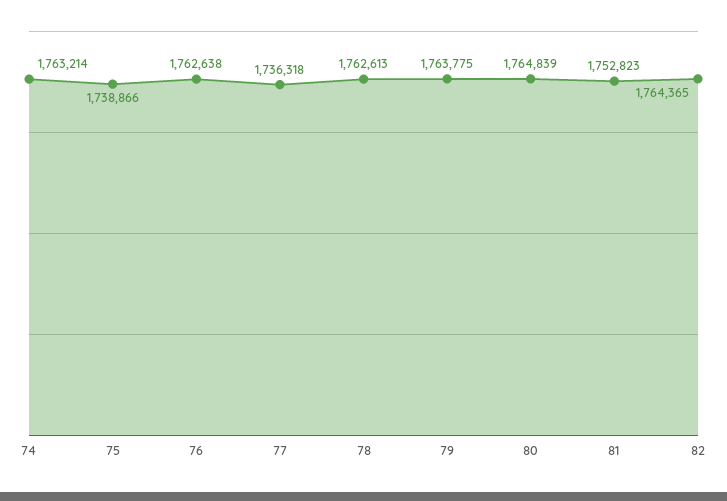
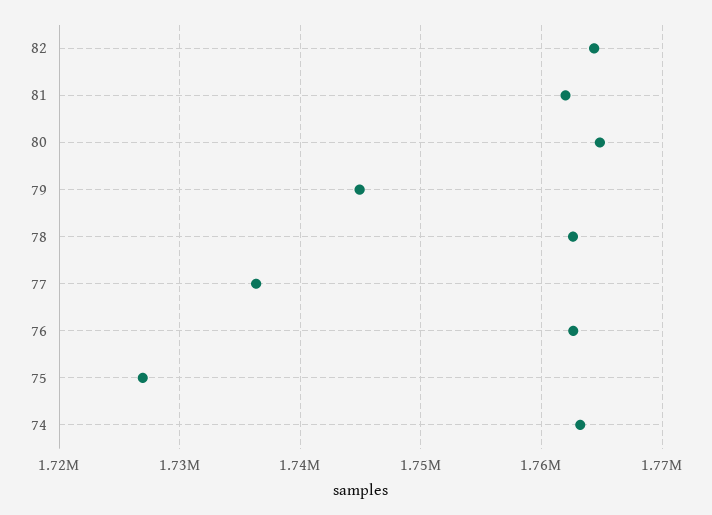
  {
    "74": 1763214,
-   "75": 1738866,
+   "75": 1727000,
    "76": 1762638,
    "77": 1736318,
    "78": 1762613,
-   "79": 1763775,
+   "79": 1745000,
    "80": 1764839,
-   "81": 1752823,
+   "81": 1762000,
    "82": 1764365
  }

